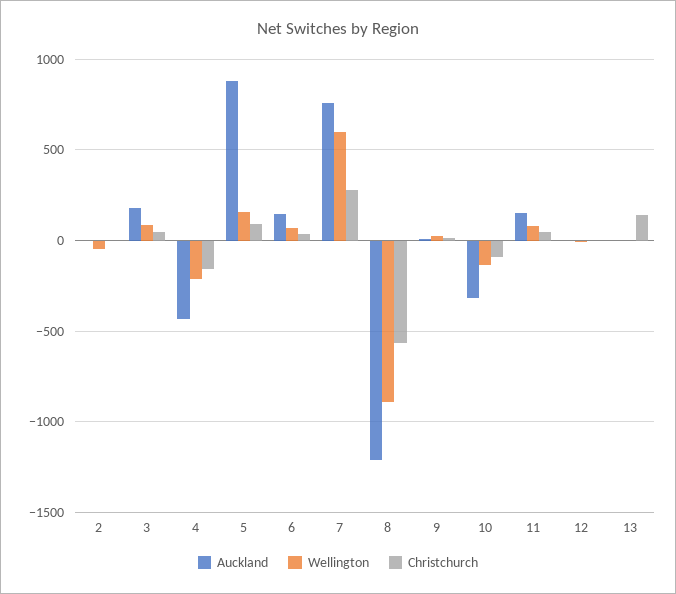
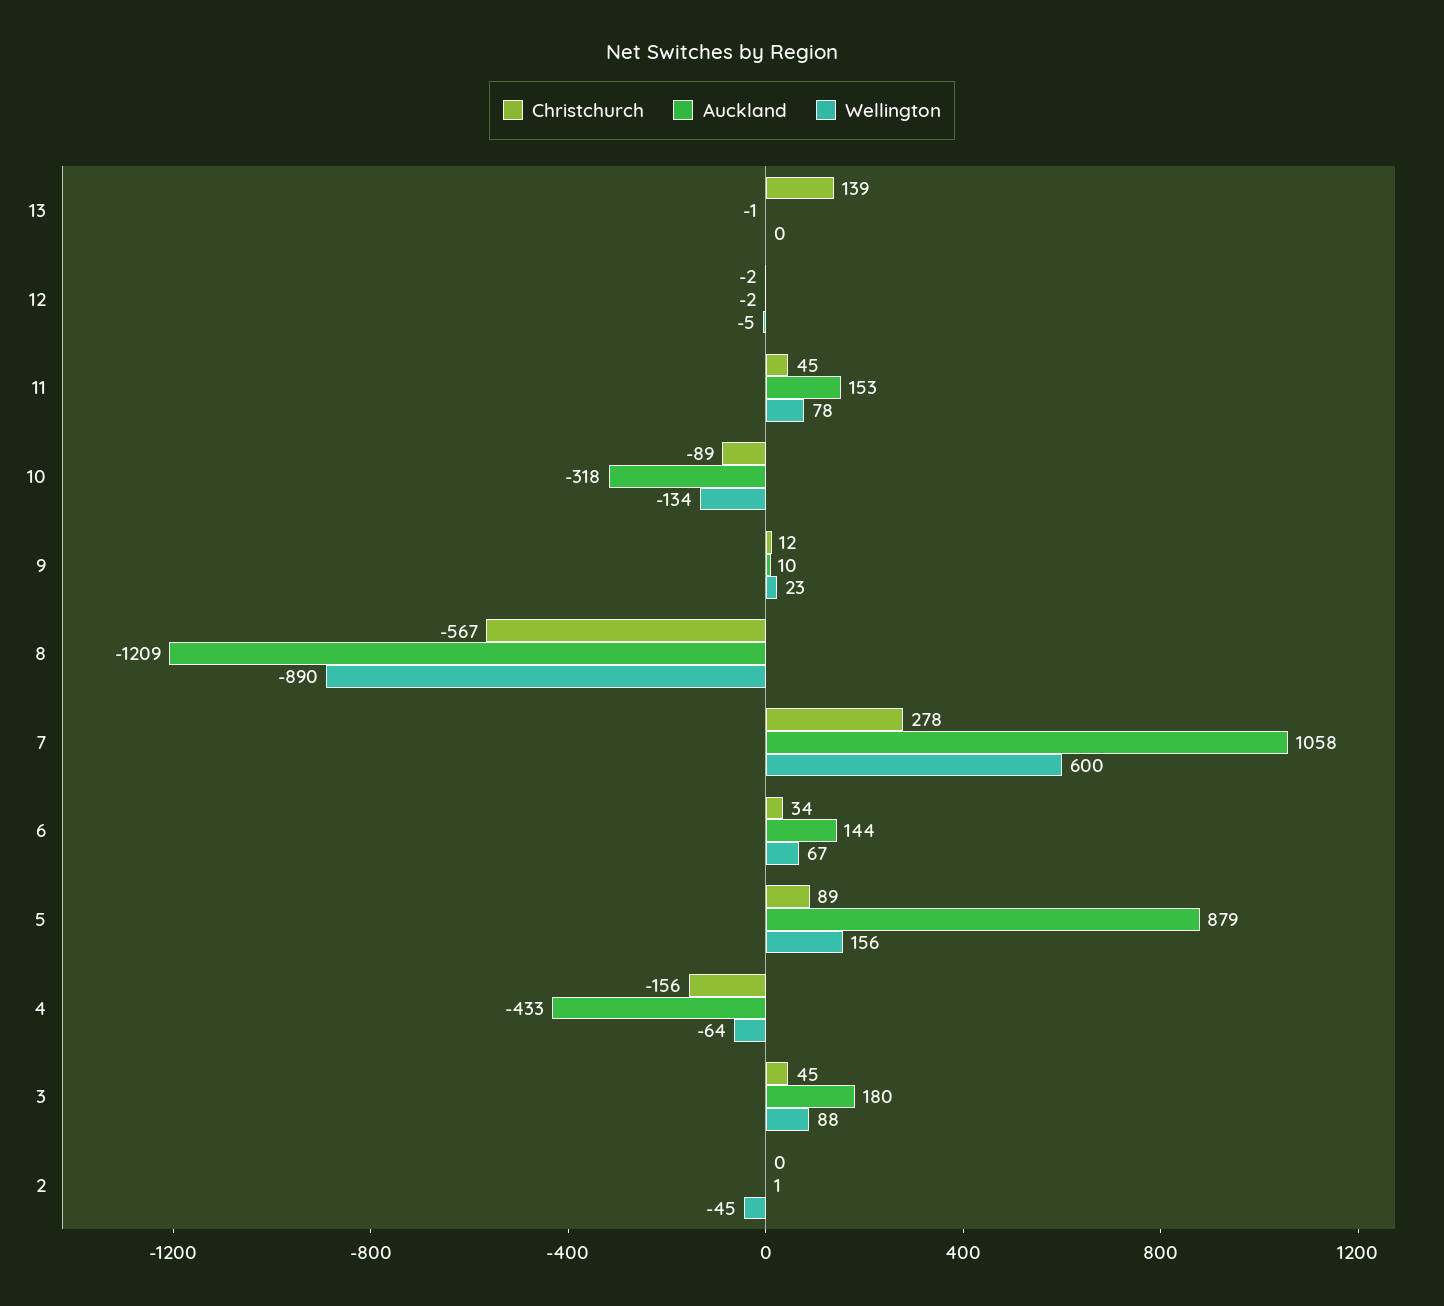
  {
    "Auckland": {
      "2": 1,
      "3": 180,
      "4": -433,
      "5": 879,
      "6": 144,
-     "7": 750,
+     "7": 1058,
      "8": -1209,
      "9": 10,
      "10": -318,
      "11": 153,
      "12": -2,
      "13": -1
    },
    "Wellington": {
      "2": -45,
      "3": 88,
-     "4": -200,
+     "4": -64,
      "5": 156,
      "6": 67,
      "7": 600,
      "8": -890,
      "9": 23,
      "10": -134,
      "11": 78,
      "12": -5,
      "13": 0
    },
    "Christchurch": {
      "2": 0,
      "3": 45,
      "4": -156,
      "5": 89,
      "6": 34,
      "7": 278,
      "8": -567,
      "9": 12,
      "10": -89,
      "11": 45,
      "12": -2,
      "13": 139
    }
  }

